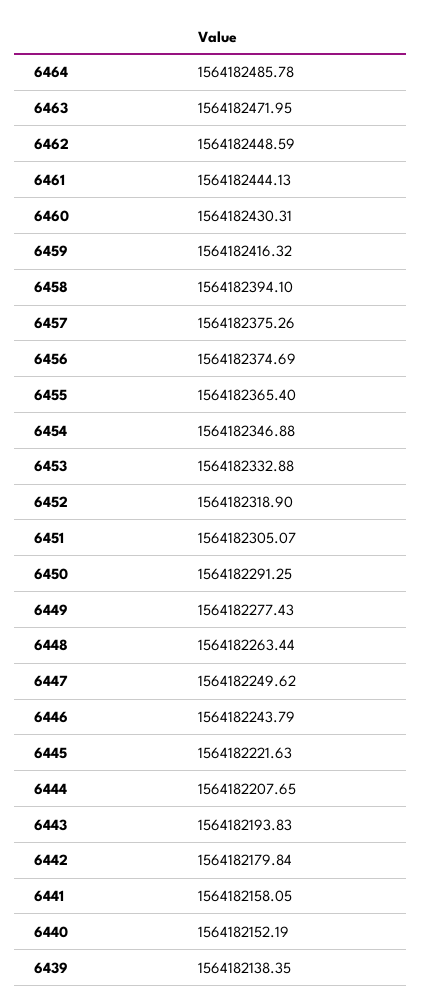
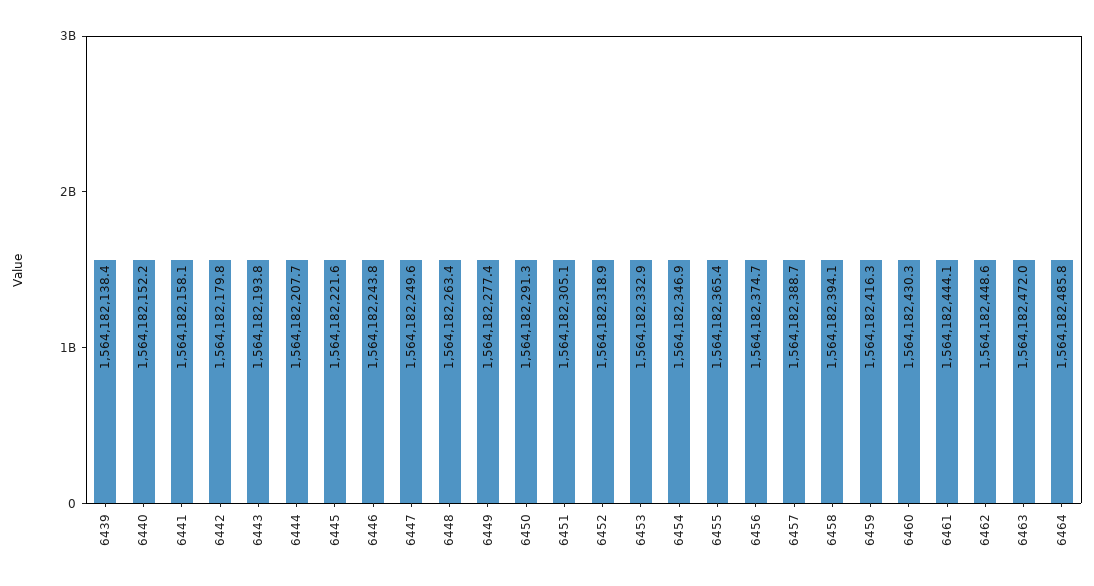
  {
    "6464": 1564182485.78,
    "6463": 1564182471.95,
    "6462": 1564182448.59,
    "6461": 1564182444.13,
    "6460": 1564182430.31,
    "6459": 1564182416.32,
    "6458": 1564182394.1,
-   "6457": 1564182375.26,
+   "6457": 1564182388.7,
    "6456": 1564182374.69,
    "6455": 1564182365.4,
    "6454": 1564182346.88,
    "6453": 1564182332.88,
    "6452": 1564182318.9,
    "6451": 1564182305.07,
    "6450": 1564182291.25,
    "6449": 1564182277.43,
    "6448": 1564182263.44,
    "6447": 1564182249.62,
    "6446": 1564182243.79,
    "6445": 1564182221.63,
    "6444": 1564182207.65,
    "6443": 1564182193.83,
    "6442": 1564182179.84,
    "6441": 1564182158.05,
    "6440": 1564182152.19,
    "6439": 1564182138.35
  }

